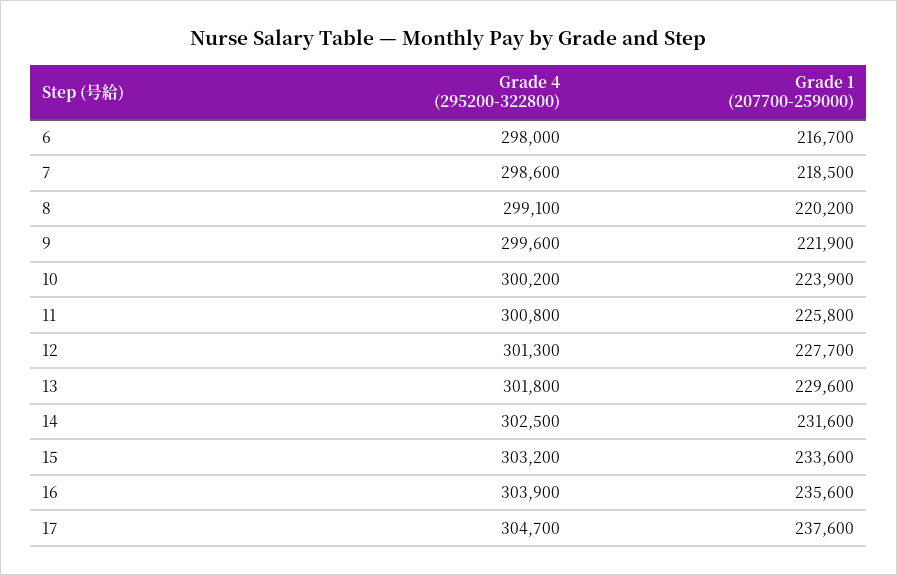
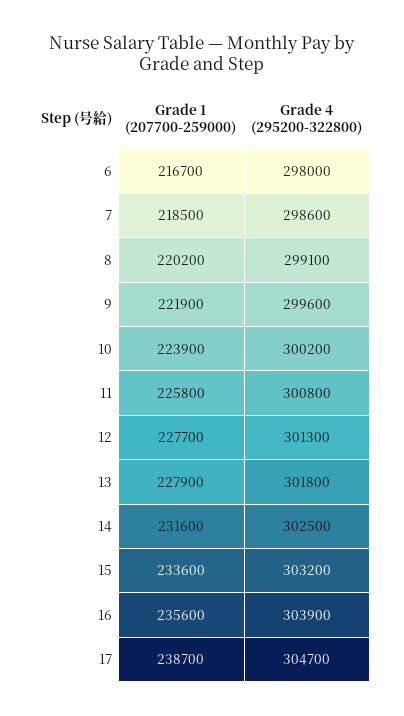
  {
    "Grade 4 (295200-322800)": {
      "6": 298000,
      "7": 298600,
      "8": 299100,
      "9": 299600,
      "10": 300200,
      "11": 300800,
      "12": 301300,
      "13": 301800,
      "14": 302500,
      "15": 303200,
      "16": 303900,
      "17": 304700
    },
    "Grade 1 (207700-259000)": {
      "6": 216700,
      "7": 218500,
      "8": 220200,
      "9": 221900,
      "10": 223900,
      "11": 225800,
      "12": 227700,
-     "13": 229600,
+     "13": 227900,
      "14": 231600,
      "15": 233600,
      "16": 235600,
-     "17": 237600
+     "17": 238700
    }
  }

